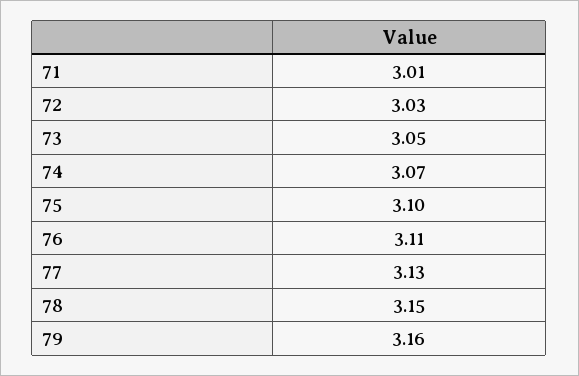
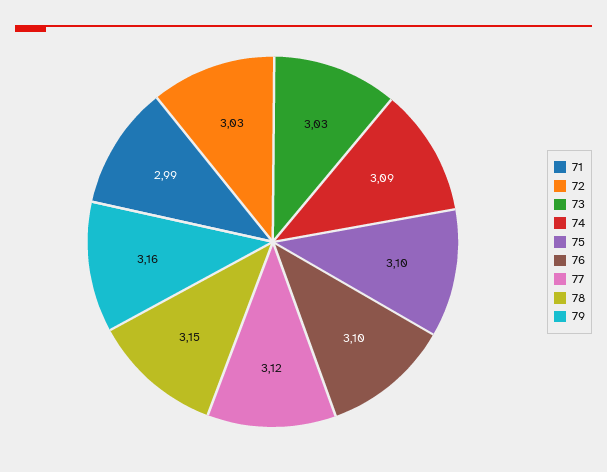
  {
-   "71": 3.01,
+   "71": 2.99,
    "72": 3.03,
-   "73": 3.05,
+   "73": 3.03,
-   "74": 3.07,
+   "74": 3.09,
    "75": 3.1,
-   "76": 3.11,
+   "76": 3.1,
-   "77": 3.13,
+   "77": 3.12,
    "78": 3.15,
    "79": 3.16
  }

